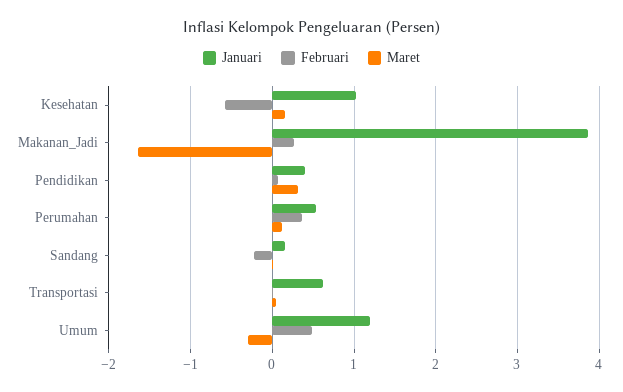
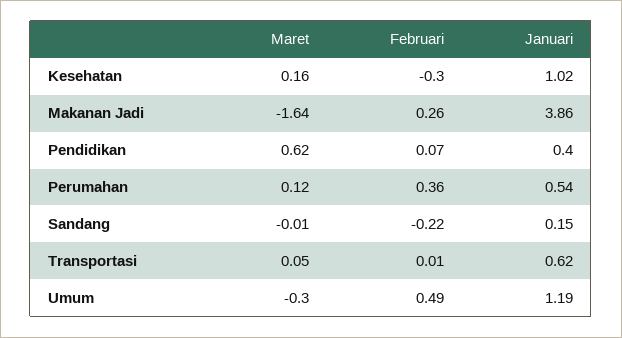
  {
    "Januari": {
      "Kesehatan": 1.02,
      "Makanan_Jadi": 3.86,
      "Pendidikan": 0.4,
      "Perumahan": 0.54,
      "Sandang": 0.15,
      "Transportasi": 0.62,
      "Umum": 1.19
    },
    "Februari": {
-     "Kesehatan": -0.6,
+     "Kesehatan": -0.3,
      "Makanan_Jadi": 0.26,
      "Pendidikan": 0.07,
      "Perumahan": 0.36,
      "Sandang": -0.22,
      "Transportasi": 0.01,
      "Umum": 0.49
    },
    "Maret": {
      "Kesehatan": 0.16,
      "Makanan_Jadi": -1.64,
-     "Pendidikan": 0.3,
+     "Pendidikan": 0.62,
      "Perumahan": 0.12,
      "Sandang": -0.01,
      "Transportasi": 0.05,
      "Umum": -0.3
    }
  }

